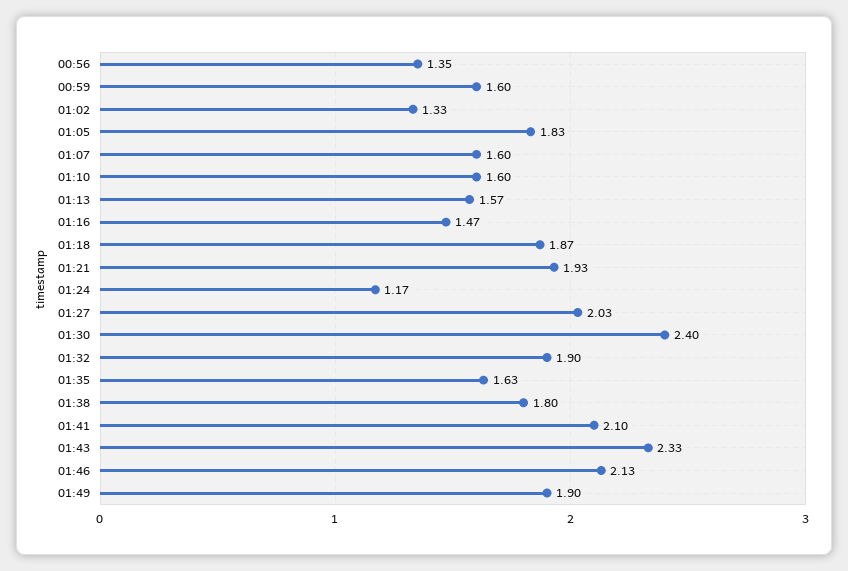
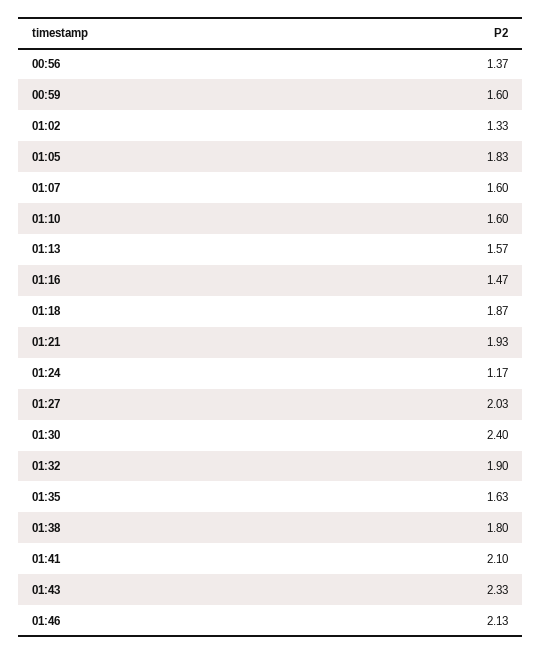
  {
-   "00:56": 1.35,
+   "00:56": 1.37,
    "00:59": 1.6,
    "01:02": 1.33,
    "01:05": 1.83,
    "01:07": 1.6,
    "01:10": 1.6,
    "01:13": 1.57,
    "01:16": 1.47,
    "01:18": 1.87,
    "01:21": 1.93,
    "01:24": 1.17,
    "01:27": 2.03,
    "01:30": 2.4,
    "01:32": 1.9,
    "01:35": 1.63,
    "01:38": 1.8,
    "01:41": 2.1,
    "01:43": 2.33,
-   "01:46": 2.13,
+   "01:46": 2.13
-   "01:49": 1.9
  }

